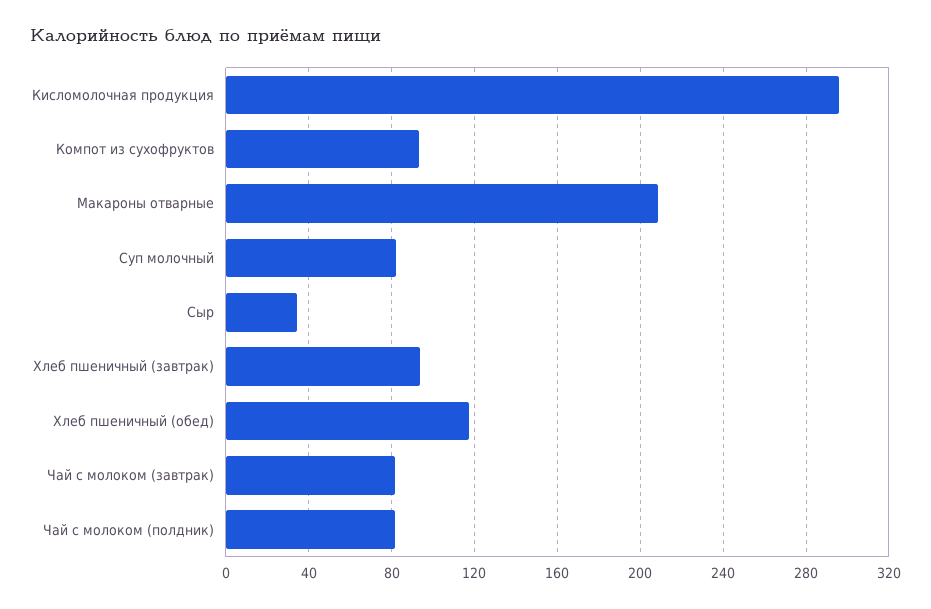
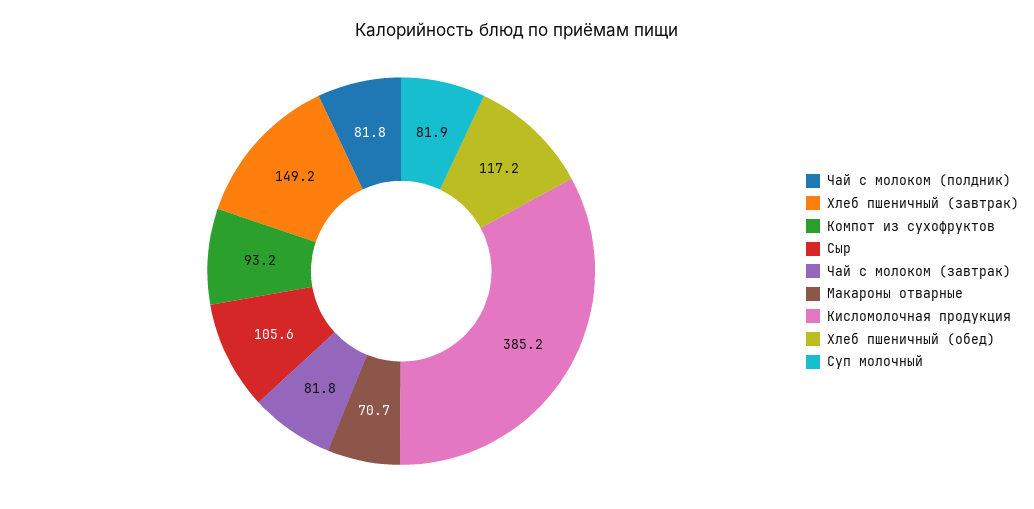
  {
-   "Кисломолочная продукция": 295,
+   "Кисломолочная продукция": 385.2,
    "Компот из сухофруктов": 93.2,
-   "Макароны отварные": 210,
+   "Макароны отварные": 70.7,
    "Суп молочный": 81.9,
-   "Сыр": 35,
+   "Сыр": 105.6,
-   "Хлеб пшеничный (завтрак)": 95,
+   "Хлеб пшеничный (завтрак)": 149.2,
    "Хлеб пшеничный (обед)": 117.2,
    "Чай с молоком (завтрак)": 81.8,
    "Чай с молоком (полдник)": 81.8
  }

